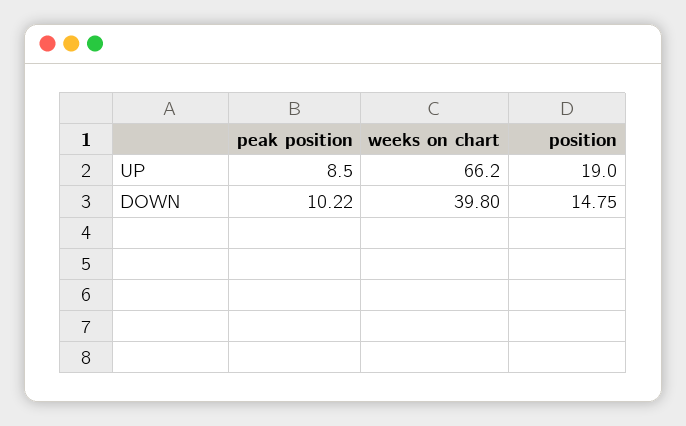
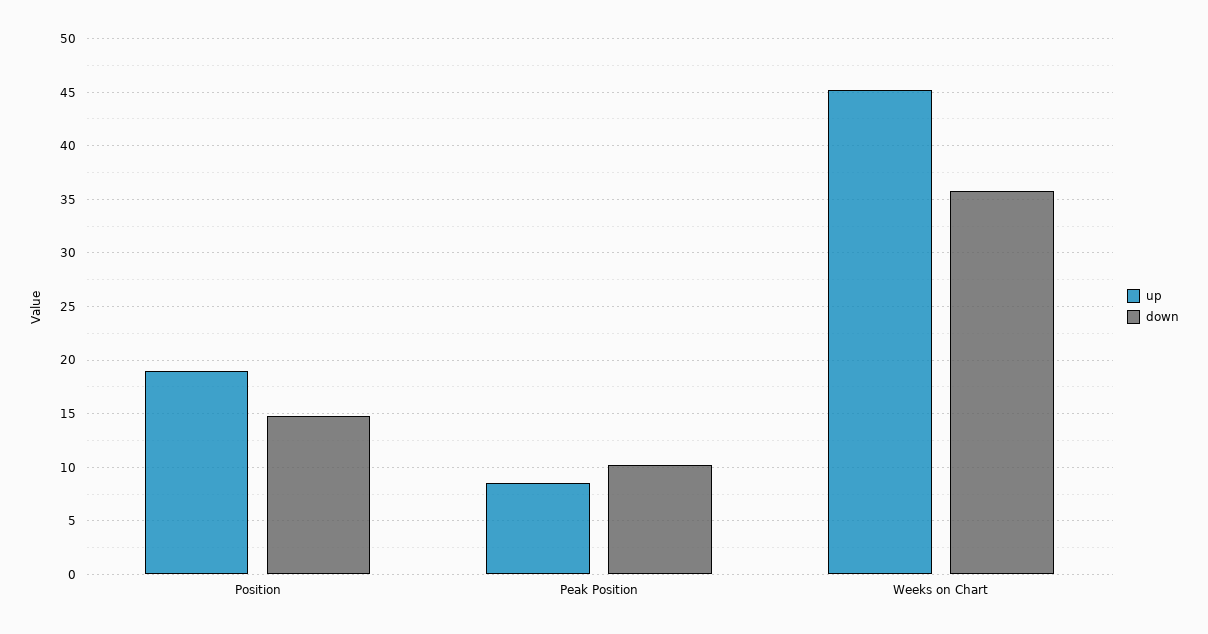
  {
    "UP": {
      "peak position": 8.5,
-     "weeks on chart": 66.2,
+     "weeks on chart": 45,
      "position": 19
    },
    "DOWN": {
      "peak position": 10.22,
-     "weeks on chart": 39.8,
+     "weeks on chart": 36,
      "position": 14.75
    }
  }

